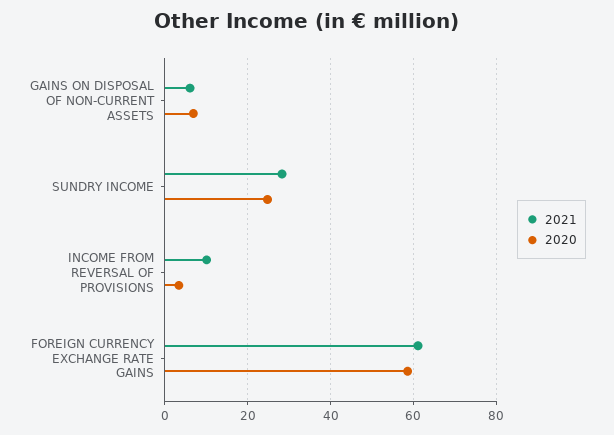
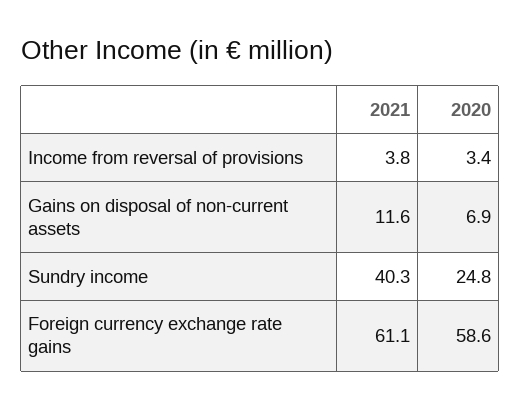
  {
    "2021": {
-     "GAINS ON DISPOSAL OF NON-CURRENT ASSETS": 6,
+     "GAINS ON DISPOSAL OF NON-CURRENT ASSETS": 11.6,
-     "SUNDRY INCOME": 28,
+     "SUNDRY INCOME": 40.3,
-     "INCOME FROM REVERSAL OF PROVISIONS": 10,
+     "INCOME FROM REVERSAL OF PROVISIONS": 3.8,
      "FOREIGN CURRENCY EXCHANGE RATE GAINS": 61.1
    },
    "2020": {
      "GAINS ON DISPOSAL OF NON-CURRENT ASSETS": 6.9,
      "SUNDRY INCOME": 24.8,
      "INCOME FROM REVERSAL OF PROVISIONS": 3.4,
      "FOREIGN CURRENCY EXCHANGE RATE GAINS": 58.6
    }
  }

